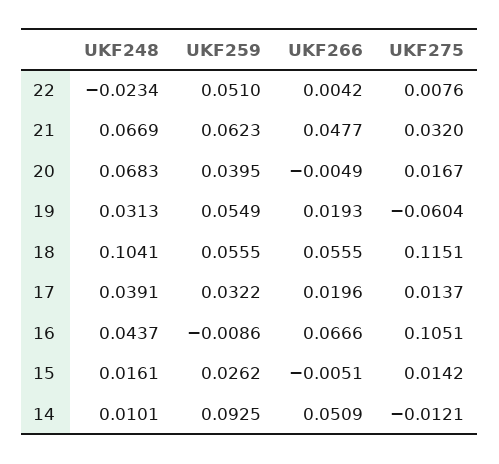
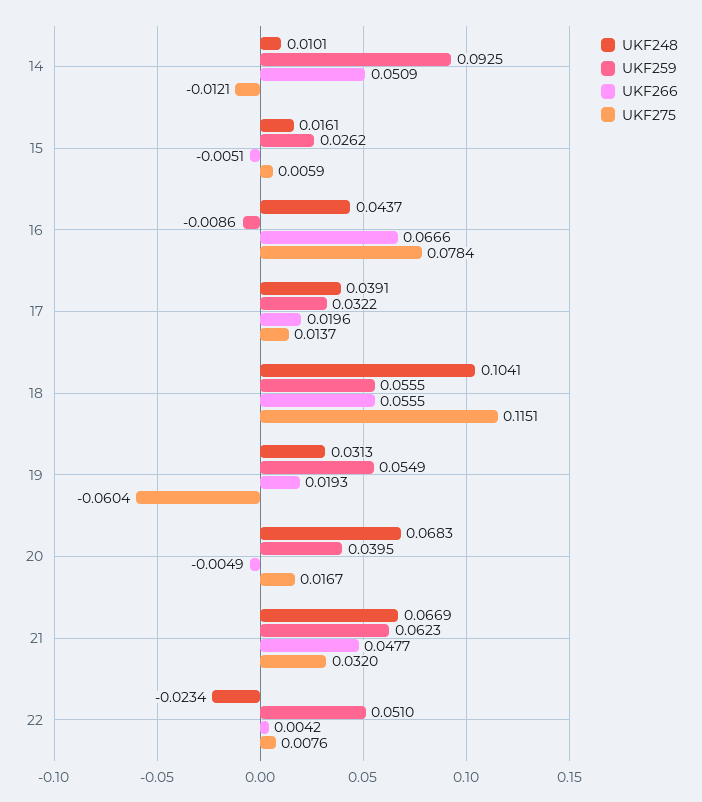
  {
    "UKF248": {
      "22": -0.0234,
      "21": 0.0669,
      "20": 0.0683,
      "19": 0.0313,
      "18": 0.1041,
      "17": 0.0391,
      "16": 0.0437,
      "15": 0.0161,
      "14": 0.0101
    },
    "UKF259": {
      "22": 0.051,
      "21": 0.0623,
      "20": 0.0395,
      "19": 0.0549,
      "18": 0.0555,
      "17": 0.0322,
      "16": -0.0086,
      "15": 0.0262,
      "14": 0.0925
    },
    "UKF266": {
      "22": 0.0042,
      "21": 0.0477,
      "20": -0.0049,
      "19": 0.0193,
      "18": 0.0555,
      "17": 0.0196,
      "16": 0.0666,
      "15": -0.0051,
      "14": 0.0509
    },
    "UKF275": {
      "22": 0.0076,
      "21": 0.032,
      "20": 0.0167,
      "19": -0.0604,
      "18": 0.1151,
      "17": 0.0137,
-     "16": 0.1051,
+     "16": 0.0784,
-     "15": 0.0142,
+     "15": 0.0059,
      "14": -0.0121
    }
  }

